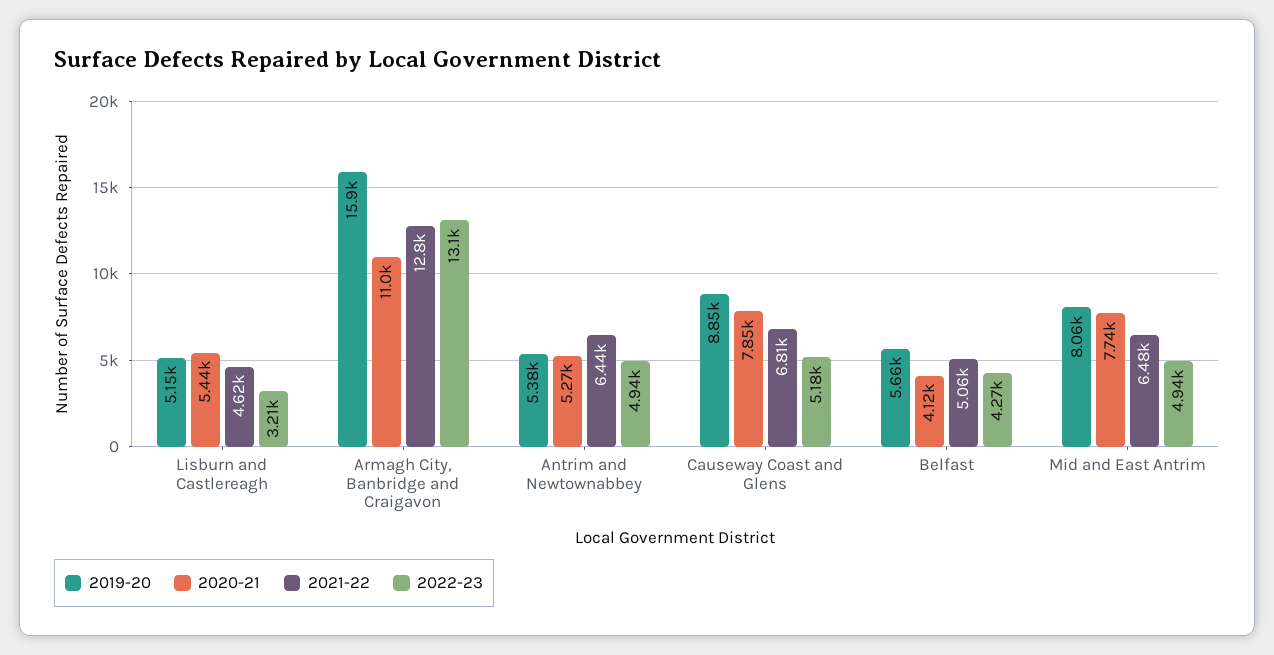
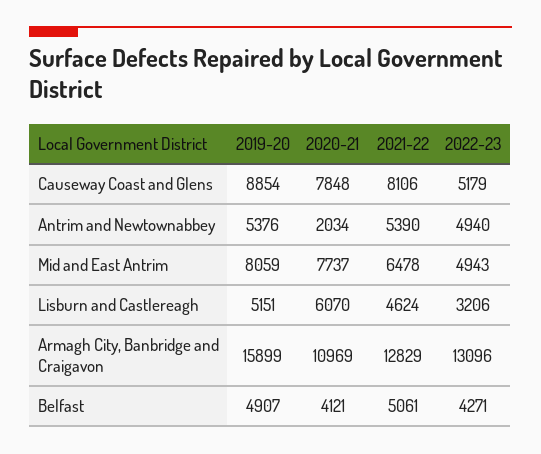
  {
    "2019-20": {
      "Lisburn and Castlereagh": 5151,
      "Armagh City, Banbridge and Craigavon": 15899,
      "Antrim and Newtownabbey": 5376,
      "Causeway Coast and Glens": 8854,
-     "Belfast": 5660,
+     "Belfast": 4907,
      "Mid and East Antrim": 8059
    },
    "2020-21": {
-     "Lisburn and Castlereagh": 5440,
+     "Lisburn and Castlereagh": 6070,
      "Armagh City, Banbridge and Craigavon": 10969,
-     "Antrim and Newtownabbey": 5270,
+     "Antrim and Newtownabbey": 2034,
      "Causeway Coast and Glens": 7848,
      "Belfast": 4121,
      "Mid and East Antrim": 7737
    },
    "2021-22": {
      "Lisburn and Castlereagh": 4624,
      "Armagh City, Banbridge and Craigavon": 12829,
-     "Antrim and Newtownabbey": 6440,
+     "Antrim and Newtownabbey": 5390,
-     "Causeway Coast and Glens": 6810,
+     "Causeway Coast and Glens": 8106,
      "Belfast": 5061,
      "Mid and East Antrim": 6478
    },
    "2022-23": {
      "Lisburn and Castlereagh": 3206,
      "Armagh City, Banbridge and Craigavon": 13096,
      "Antrim and Newtownabbey": 4940,
      "Causeway Coast and Glens": 5179,
      "Belfast": 4271,
      "Mid and East Antrim": 4943
    }
  }

